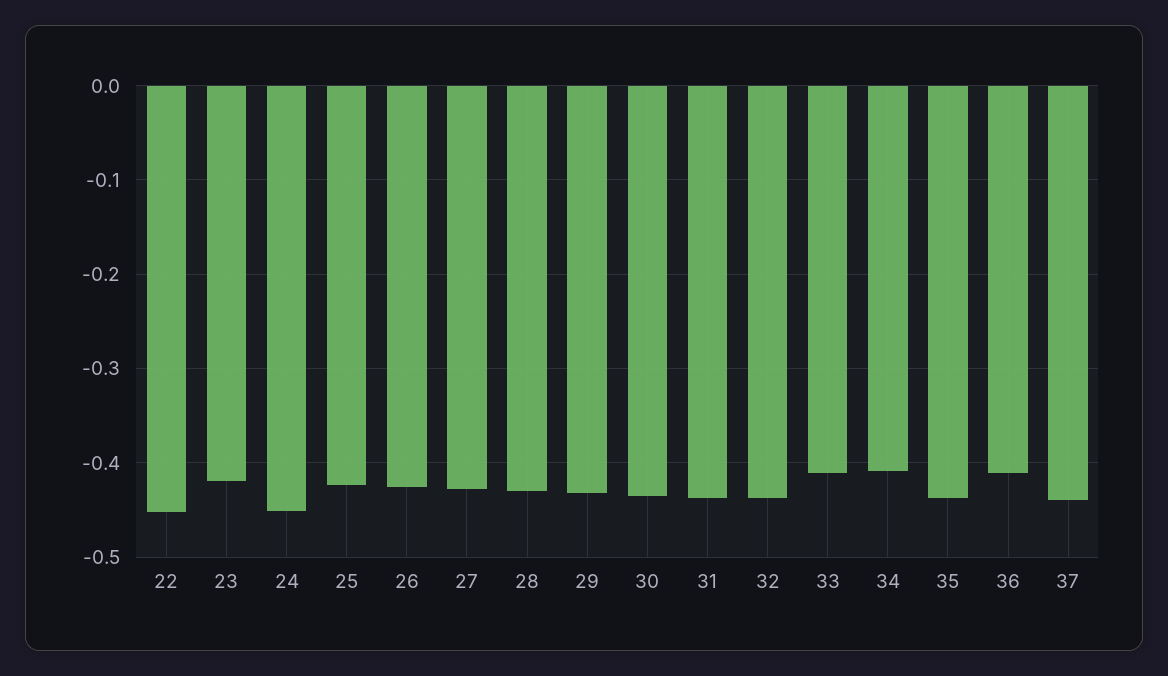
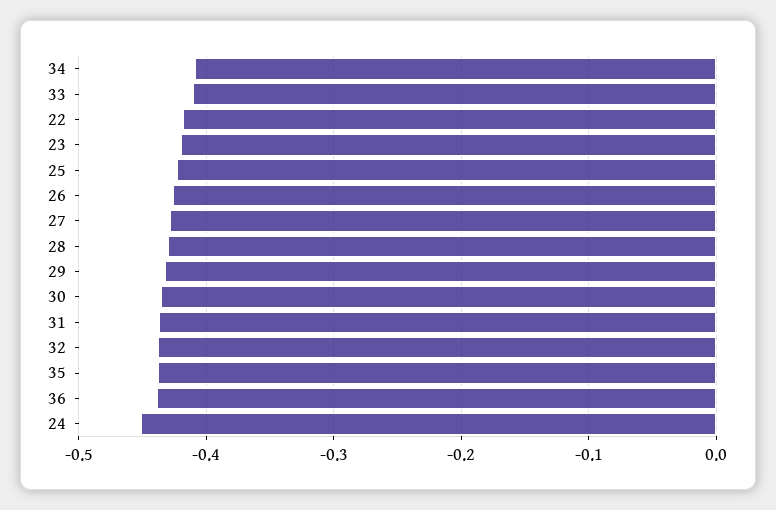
  {
-   "22": -0.45,
+   "22": -0.42,
    "23": -0.42,
    "24": -0.45,
    "25": -0.42,
    "26": -0.43,
    "27": -0.43,
    "28": -0.43,
    "29": -0.43,
    "30": -0.44,
    "31": -0.44,
    "32": -0.44,
    "33": -0.41,
    "34": -0.41,
    "35": -0.44,
-   "36": -0.41,
+   "36": -0.44
-   "37": -0.44
  }

